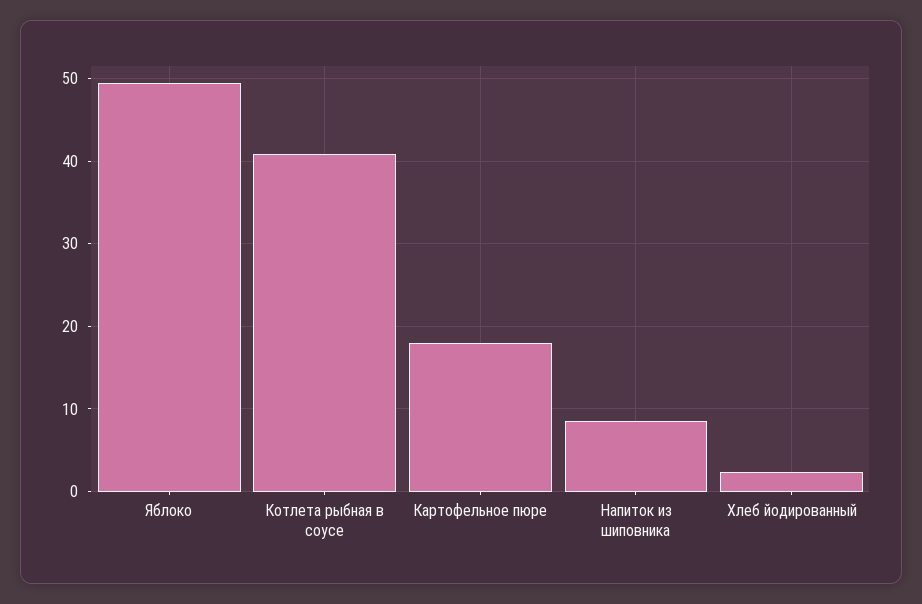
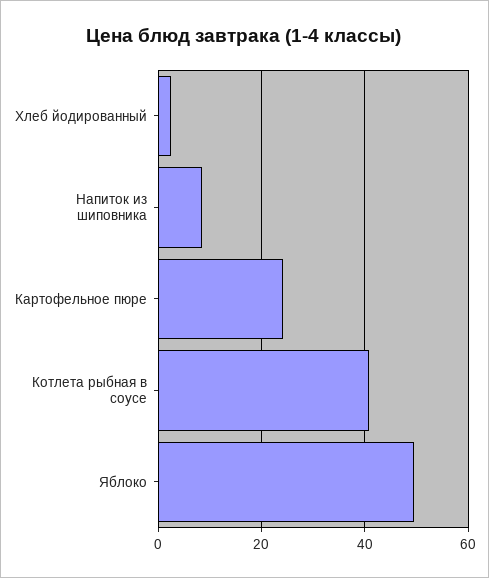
  {
    "Яблоко": 50,
    "Котлета рыбная в соусе": 41,
-   "Картофельное пюре": 18,
+   "Картофельное пюре": 24,
    "Напиток из шиповника": 9,
    "Хлеб йодированный": 2
  }

